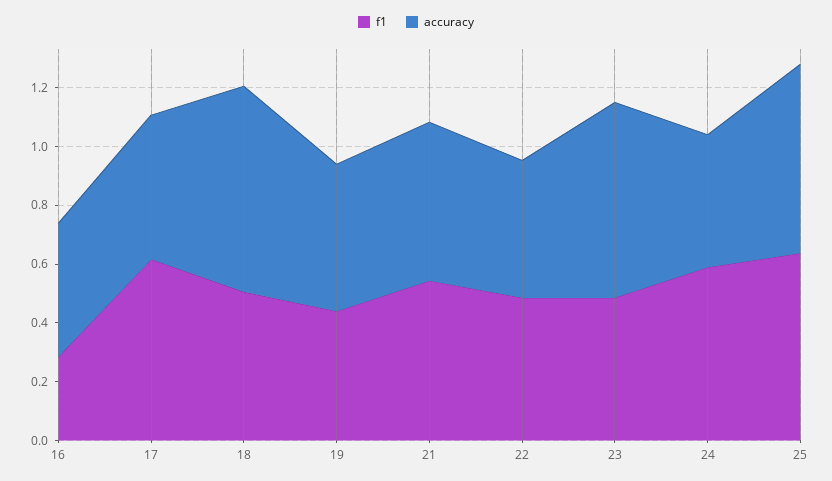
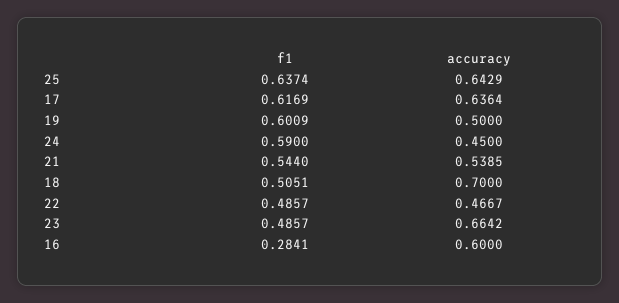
  {
    "f1": {
      "16": 0.2841,
      "17": 0.6169,
      "18": 0.5051,
-     "19": 0.45,
+     "19": 0.6009,
      "21": 0.544,
      "22": 0.4857,
      "23": 0.4857,
      "24": 0.59,
      "25": 0.6374
    },
    "accuracy": {
-     "16": 0.45,
+     "16": 0.6,
-     "17": 0.5,
+     "17": 0.6364,
      "18": 0.7,
      "19": 0.5,
      "21": 0.5385,
      "22": 0.4667,
      "23": 0.6642,
      "24": 0.45,
      "25": 0.6429
    }
  }

